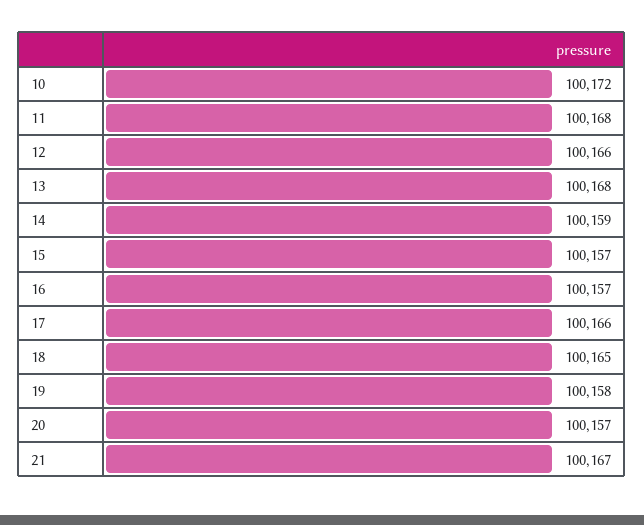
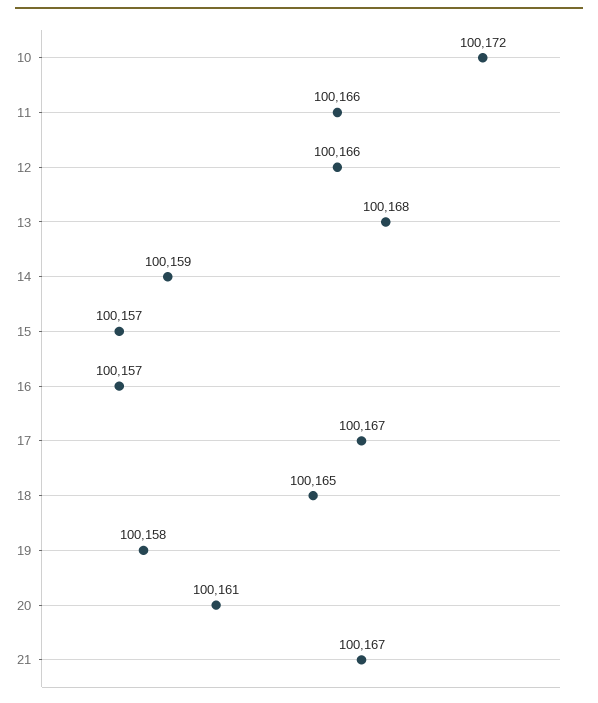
  {
    "10": 100172,
-   "11": 100168,
+   "11": 100166,
    "12": 100166,
    "13": 100168,
    "14": 100159,
    "15": 100157,
    "16": 100157,
-   "17": 100166,
+   "17": 100167,
    "18": 100165,
    "19": 100158,
-   "20": 100157,
+   "20": 100161,
    "21": 100167
  }

